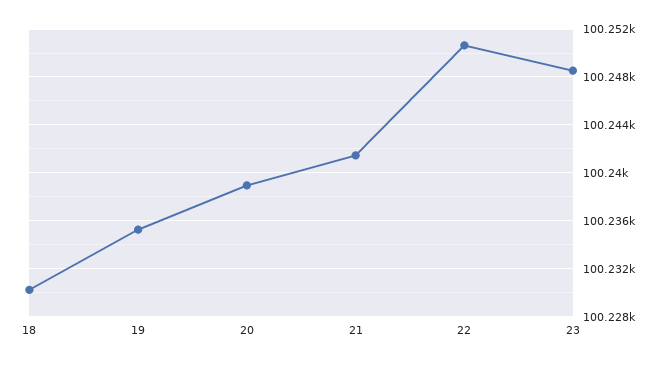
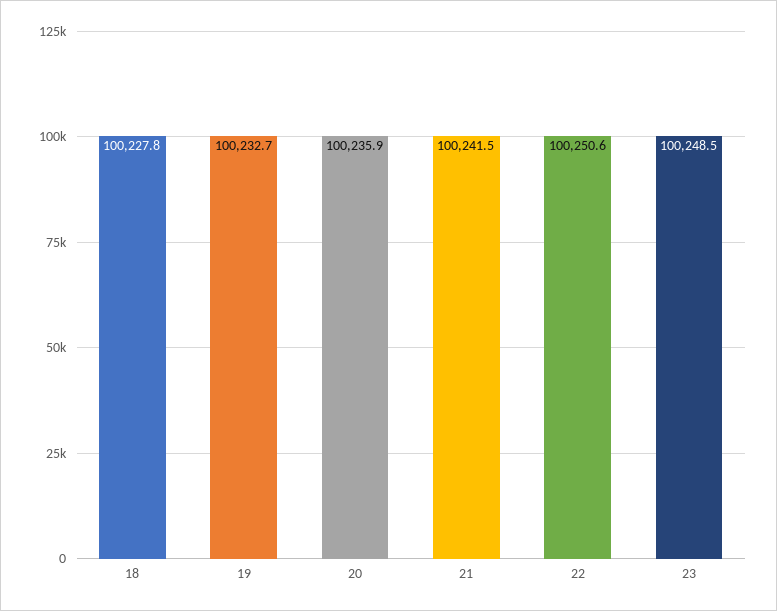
  {
-   "18": 100230,
+   "18": 100227.8,
-   "19": 100235,
+   "19": 100232.7,
-   "20": 100239,
+   "20": 100235.9,
    "21": 100241.5,
    "22": 100250.6,
    "23": 100248.5
  }

